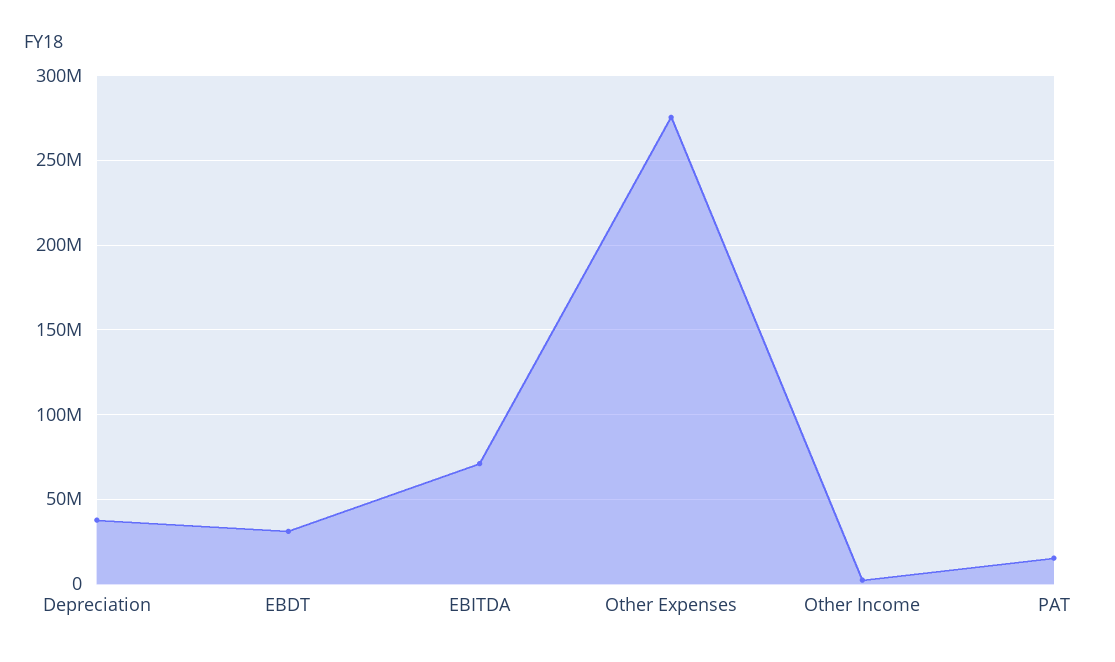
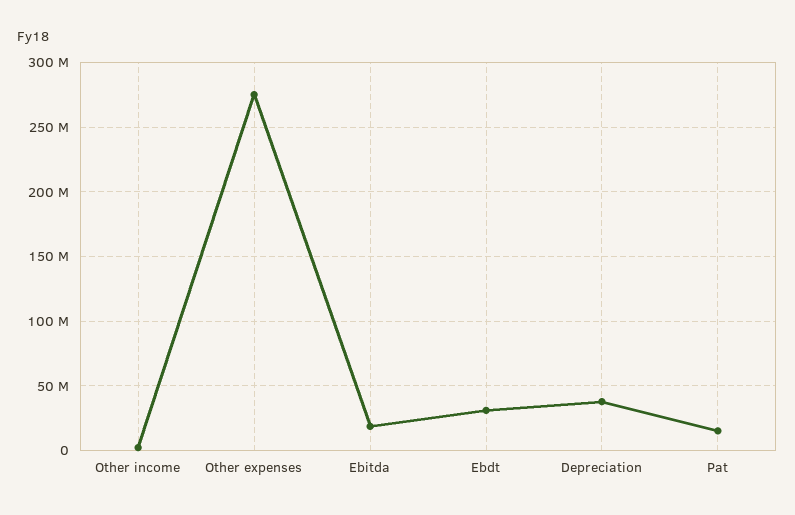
  {
    "Depreciation": 40000000,
    "EBDT": 30000000,
-   "EBITDA": 70000000,
+   "EBITDA": 20000000,
    "Other Expenses": 275000000,
    "Other Income": 0,
    "PAT": 15000000
  }

